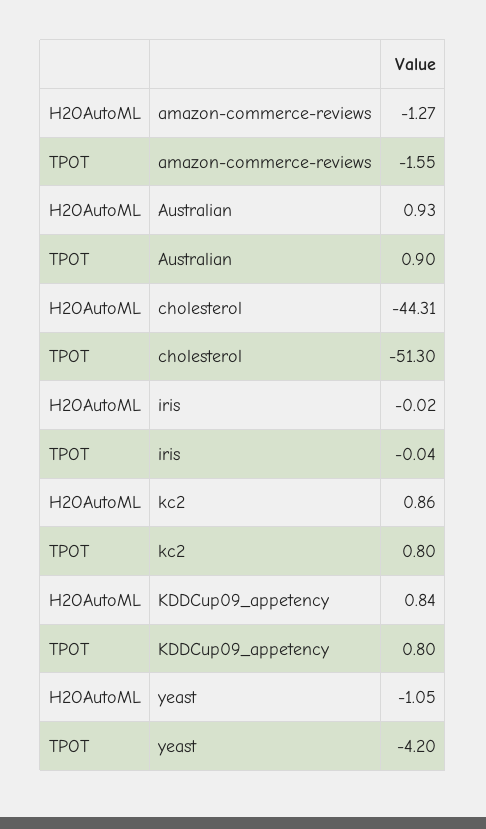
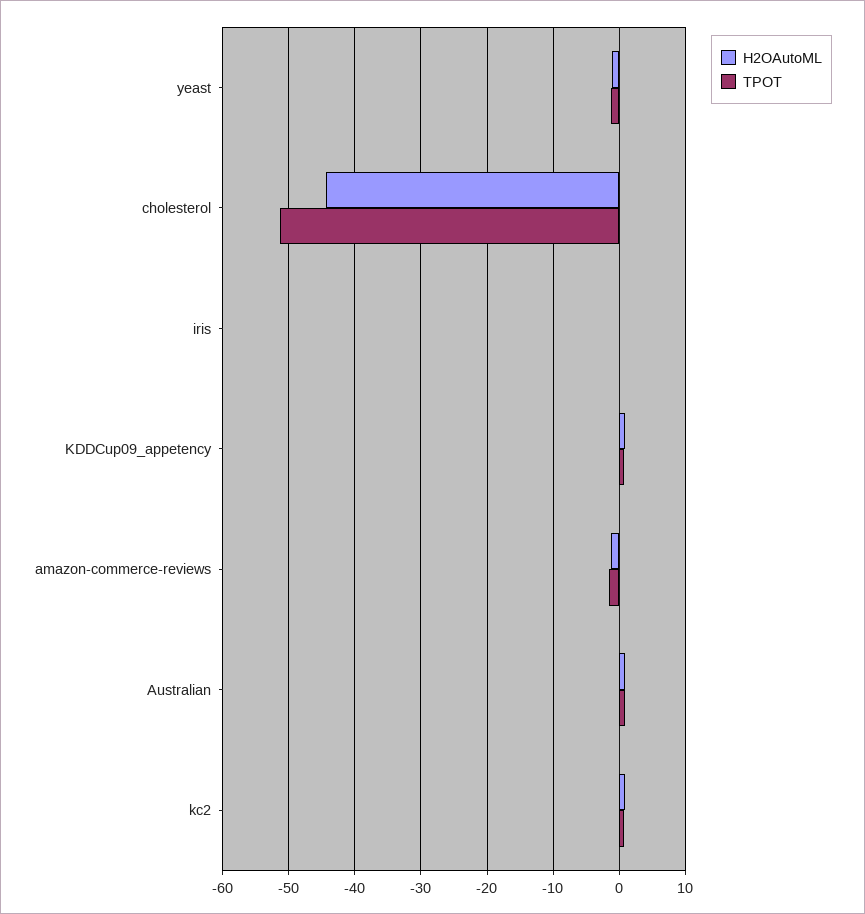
  {
    "H2OAutoML": {
      "amazon-commerce-reviews": -1.27,
      "Australian": 0.93,
      "cholesterol": -44.31,
      "iris": -0.02,
      "kc2": 0.86,
      "KDDCup09_appetency": 0.84,
      "yeast": -1.05
    },
    "TPOT": {
      "amazon-commerce-reviews": -1.55,
      "Australian": 0.9,
      "cholesterol": -51.3,
      "iris": -0.04,
      "kc2": 0.8,
      "KDDCup09_appetency": 0.8,
-     "yeast": -4.2
+     "yeast": -1
    }
  }

